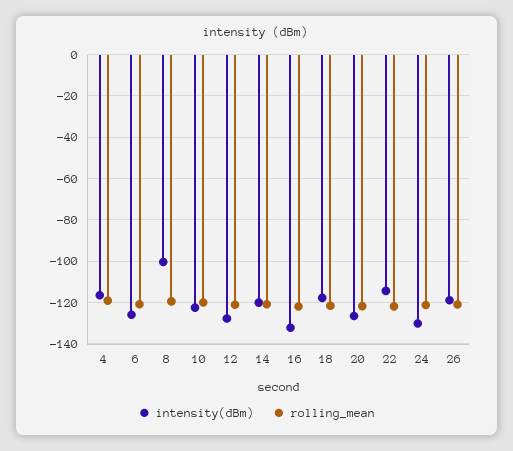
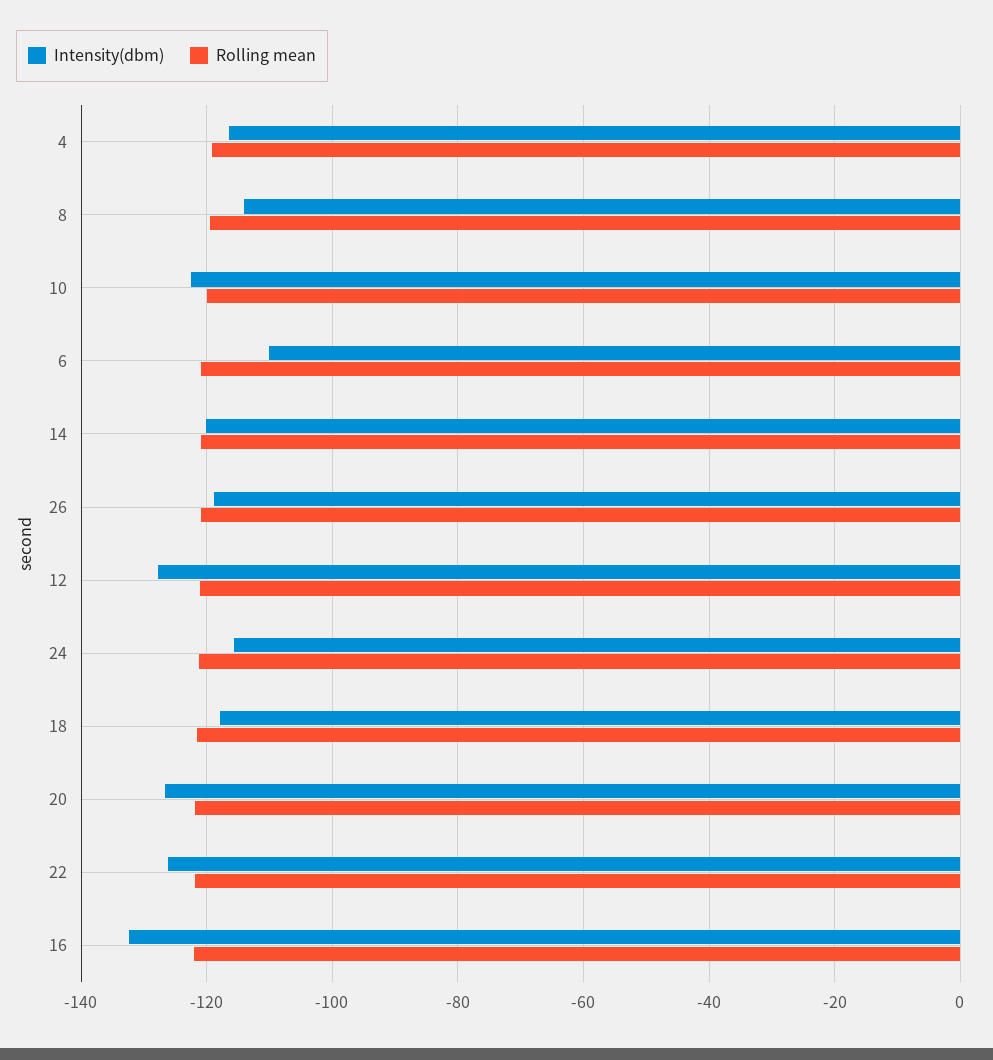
  {
    "intensity(dBm)": {
      "4": -116,
-     "6": -125,
+     "6": -110,
-     "8": -100,
+     "8": -114,
      "10": -122,
      "12": -128,
      "14": -120,
      "16": -132,
      "18": -118,
      "20": -126,
-     "22": -115,
+     "22": -126,
-     "24": -130,
+     "24": -116,
      "26": -118
    },
    "rolling_mean": {
      "4": -120,
      "6": -120,
      "8": -120,
      "10": -120,
      "12": -122,
      "14": -120,
      "16": -122,
      "18": -122,
      "20": -122,
      "22": -122,
      "24": -122,
      "26": -120
    }
  }

